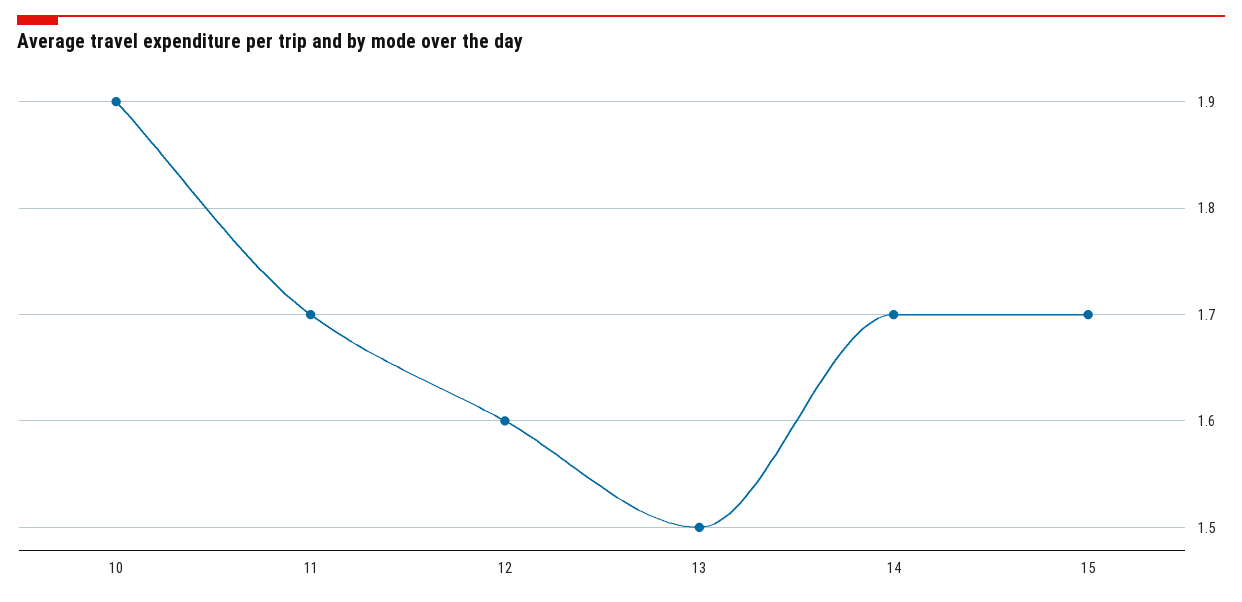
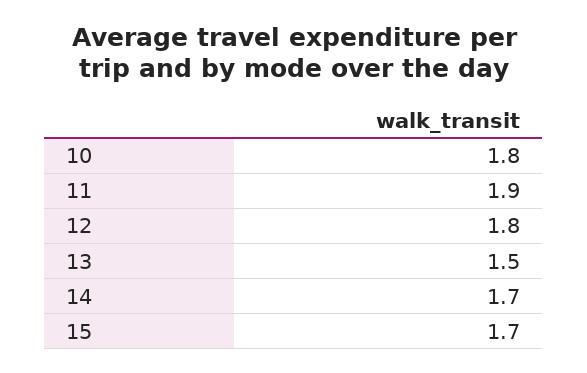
  {
-   "10": 1.9,
+   "10": 1.8,
-   "11": 1.7,
+   "11": 1.9,
-   "12": 1.6,
+   "12": 1.8,
    "13": 1.5,
    "14": 1.7,
    "15": 1.7
  }

